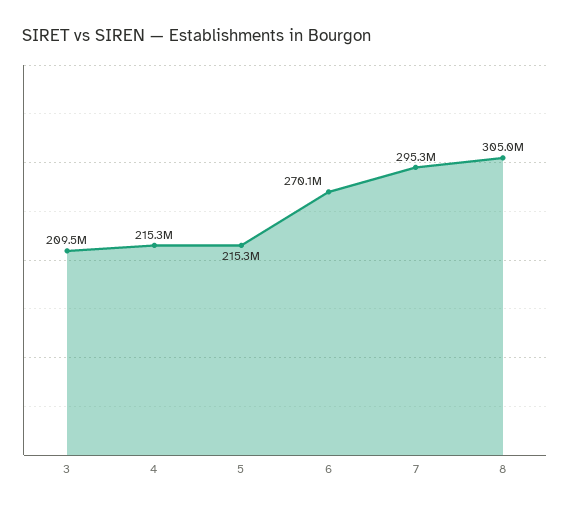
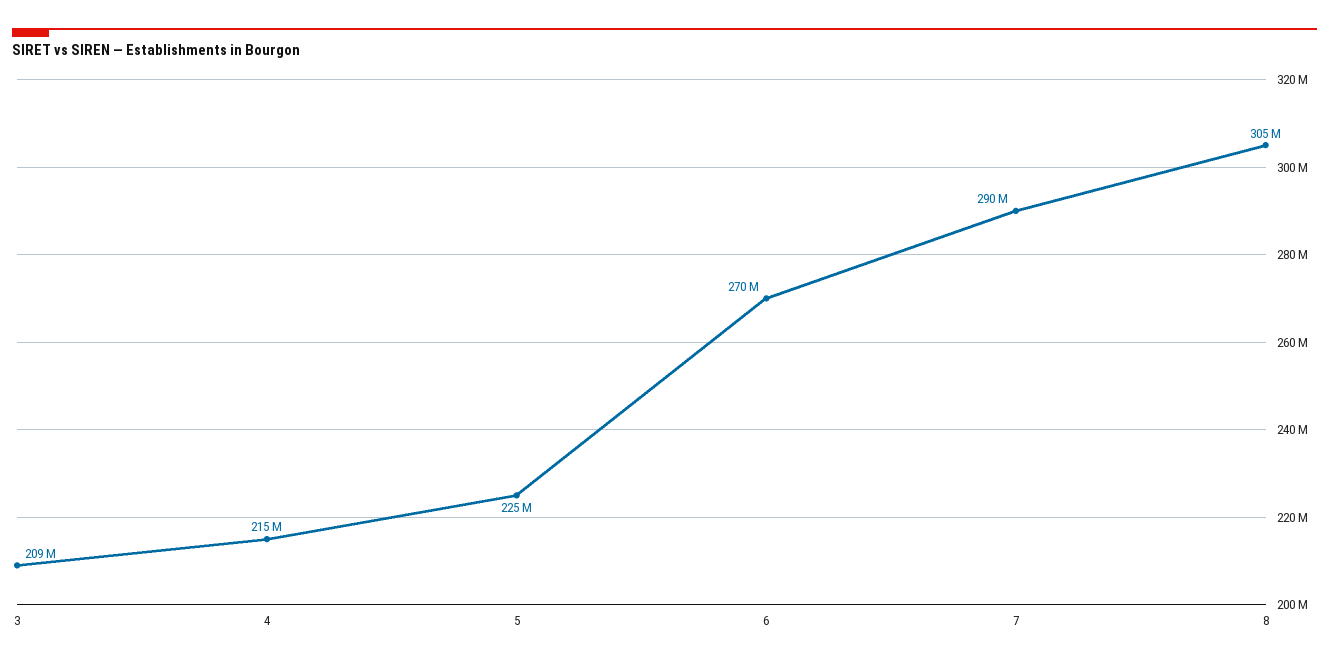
  {
    "3": 209500000,
    "4": 215300000,
-   "5": 215300000,
+   "5": 225000000,
    "6": 270100000,
-   "7": 295300000,
+   "7": 290000000,
    "8": 305000000
  }

